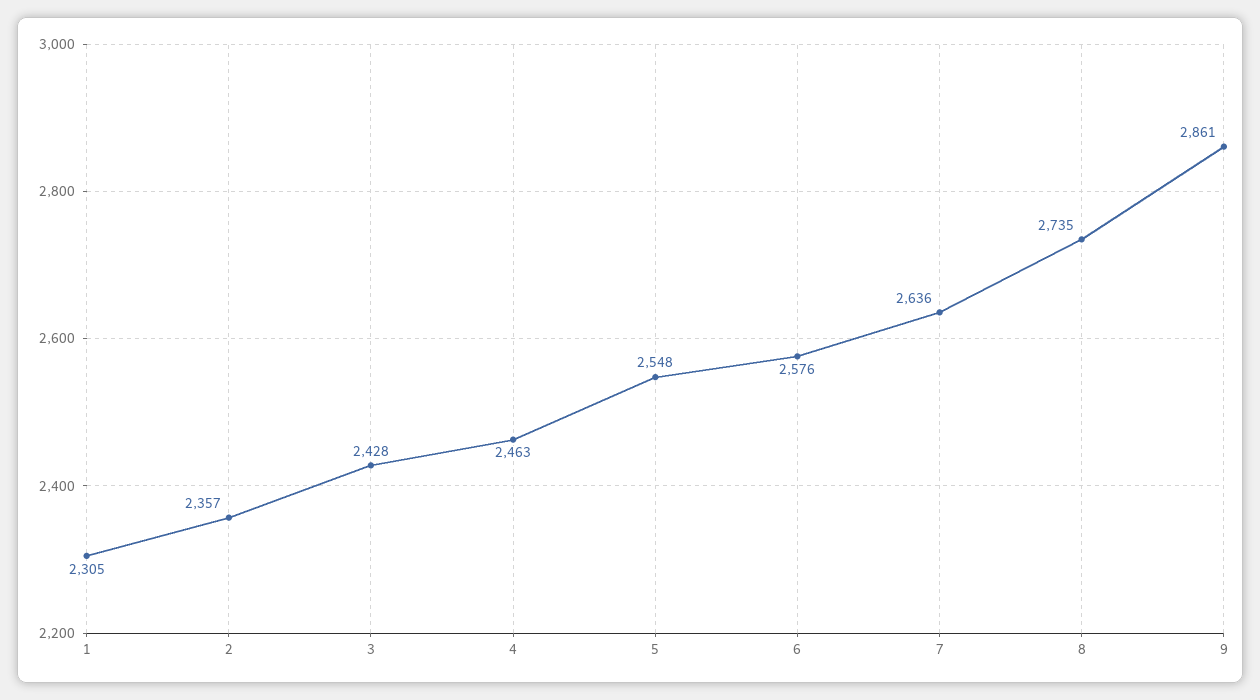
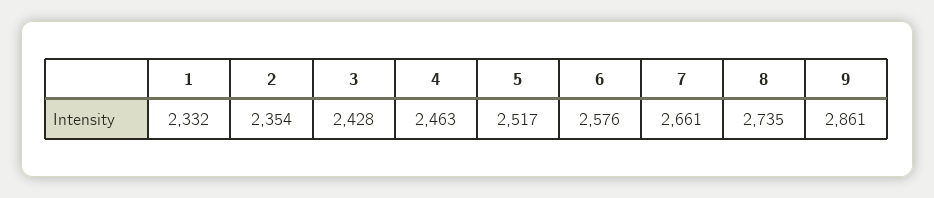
  {
-   "1": 2305,
+   "1": 2332,
-   "2": 2357,
+   "2": 2354,
    "3": 2428,
    "4": 2463,
-   "5": 2548,
+   "5": 2517,
    "6": 2576,
-   "7": 2636,
+   "7": 2661,
    "8": 2735,
    "9": 2861
  }

